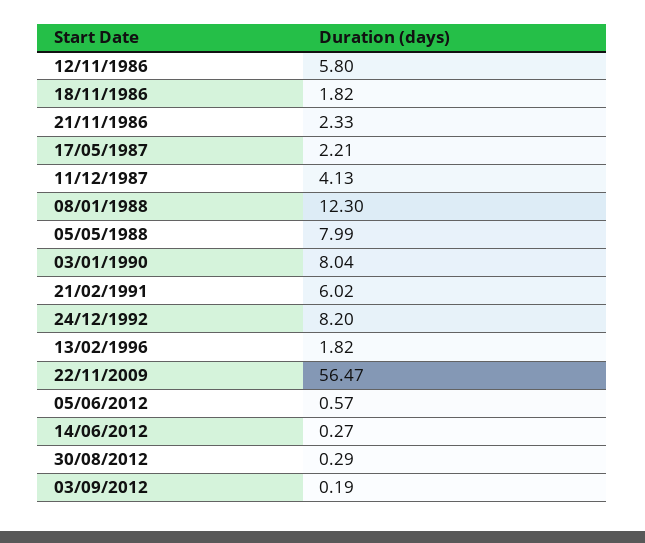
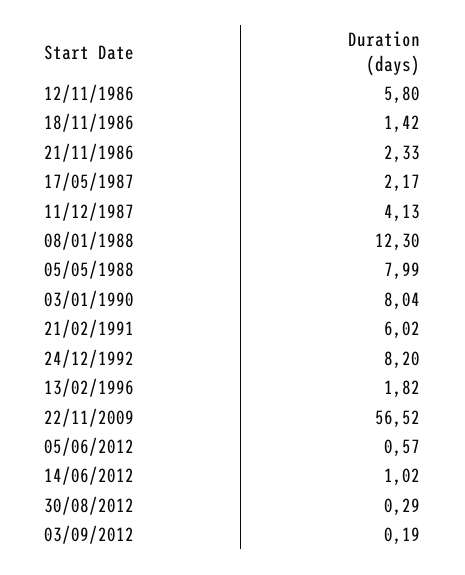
  {
    "12/11/1986": 5.8,
-   "18/11/1986": 1.82,
+   "18/11/1986": 1.42,
    "21/11/1986": 2.33,
-   "17/05/1987": 2.21,
+   "17/05/1987": 2.17,
    "11/12/1987": 4.13,
    "08/01/1988": 12.3,
    "05/05/1988": 7.99,
    "03/01/1990": 8.04,
    "21/02/1991": 6.02,
    "24/12/1992": 8.2,
    "13/02/1996": 1.82,
-   "22/11/2009": 56.47,
+   "22/11/2009": 56.52,
    "05/06/2012": 0.57,
-   "14/06/2012": 0.27,
+   "14/06/2012": 1.02,
    "30/08/2012": 0.29,
    "03/09/2012": 0.19
  }

